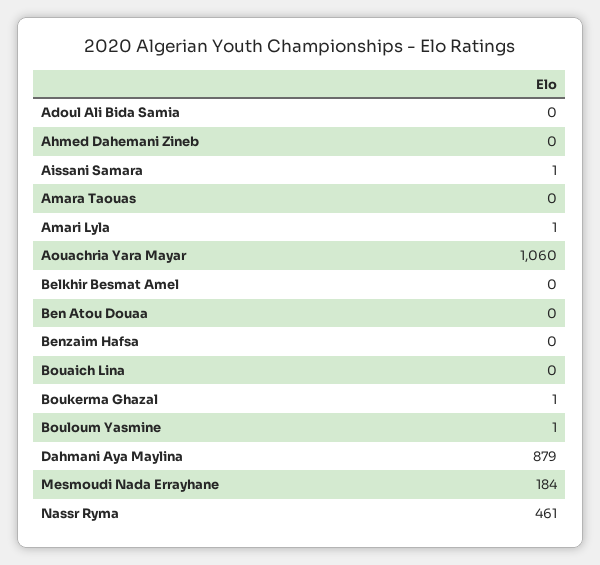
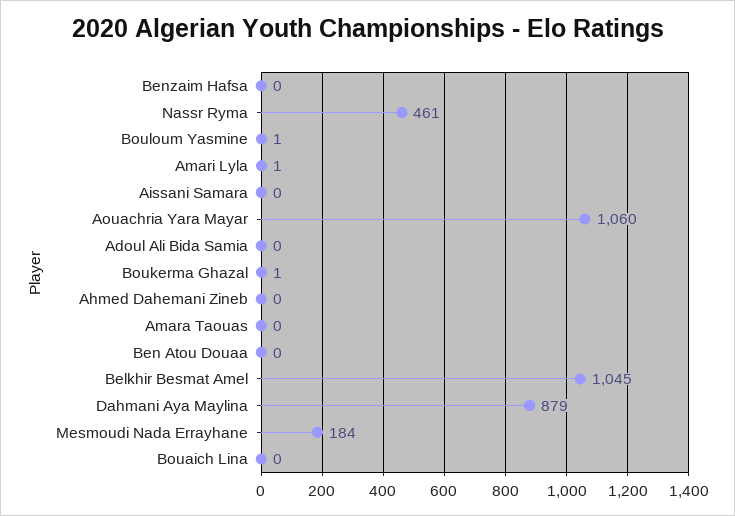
  {
    "Adoul Ali Bida Samia": 0,
    "Ahmed Dahemani Zineb": 0,
-   "Aissani Samara": 1,
+   "Aissani Samara": 0,
    "Amara Taouas": 0,
    "Amari Lyla": 1,
    "Aouachria Yara Mayar": 1060,
-   "Belkhir Besmat Amel": 0,
+   "Belkhir Besmat Amel": 1045,
    "Ben Atou Douaa": 0,
    "Benzaim Hafsa": 0,
    "Bouaich Lina": 0,
    "Boukerma Ghazal": 1,
    "Bouloum Yasmine": 1,
    "Dahmani Aya Maylina": 879,
    "Mesmoudi Nada Errayhane": 184,
    "Nassr Ryma": 461
  }

